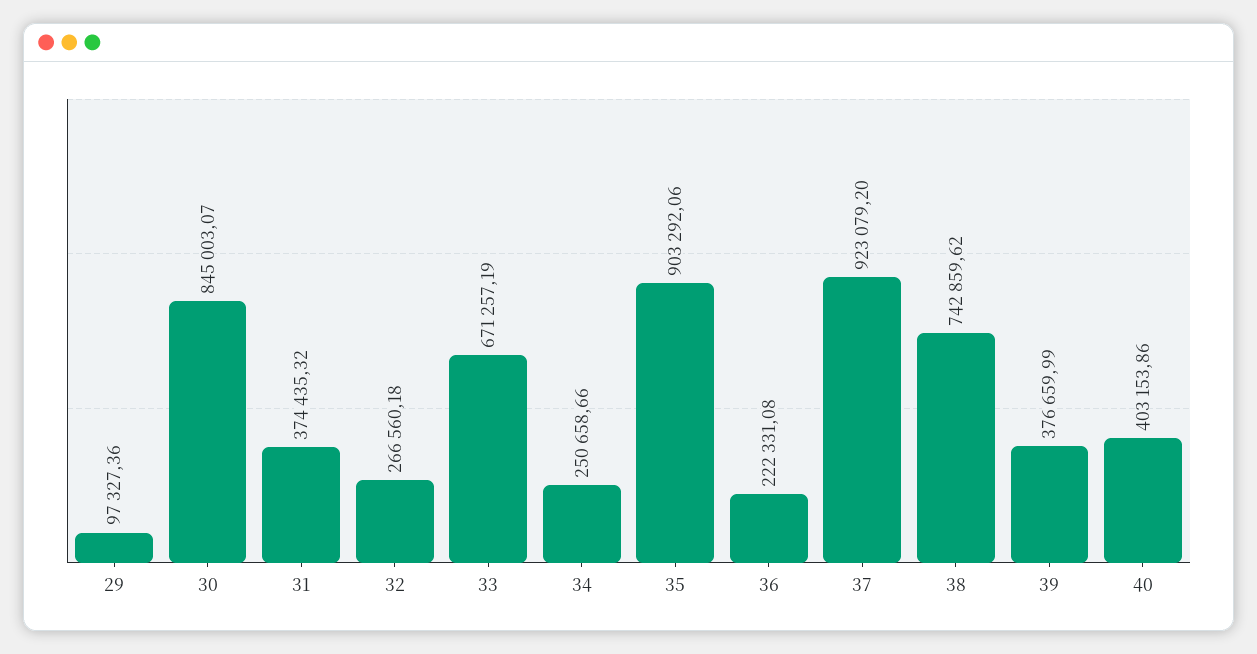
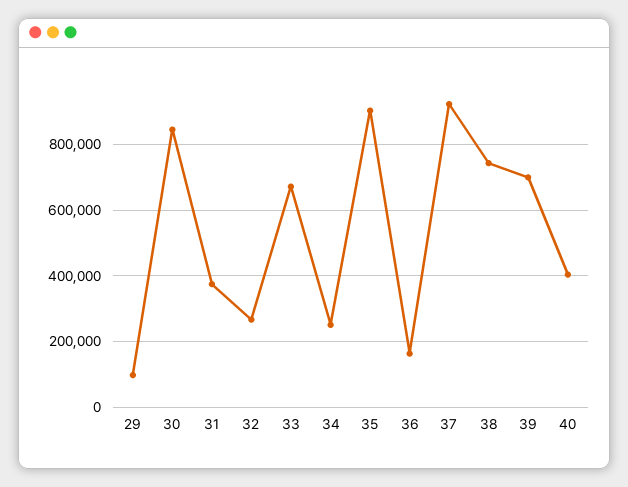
  {
    "29": 97327.36,
    "30": 845003.07,
    "31": 374435.32,
    "32": 266560.18,
    "33": 671257.19,
    "34": 250658.66,
    "35": 903292.06,
-   "36": 222331.08,
+   "36": 160000,
    "37": 923079.2,
    "38": 742859.62,
-   "39": 376659.99,
+   "39": 700000,
    "40": 403153.86
  }

